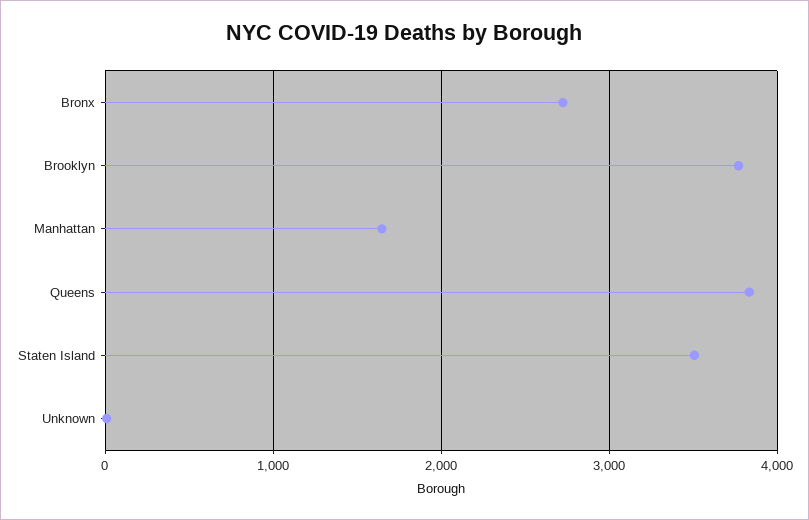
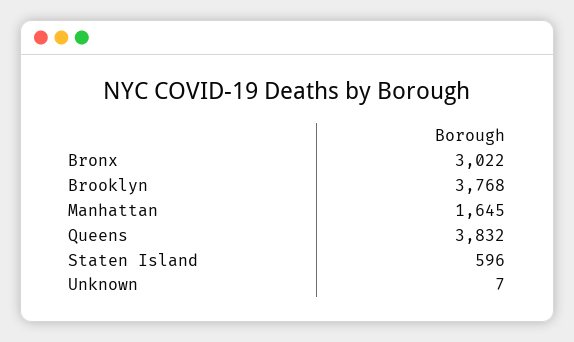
  {
-   "Bronx": 2700,
+   "Bronx": 3022,
    "Brooklyn": 3768,
    "Manhattan": 1645,
    "Queens": 3832,
-   "Staten Island": 3500,
+   "Staten Island": 596,
    "Unknown": 7
  }

